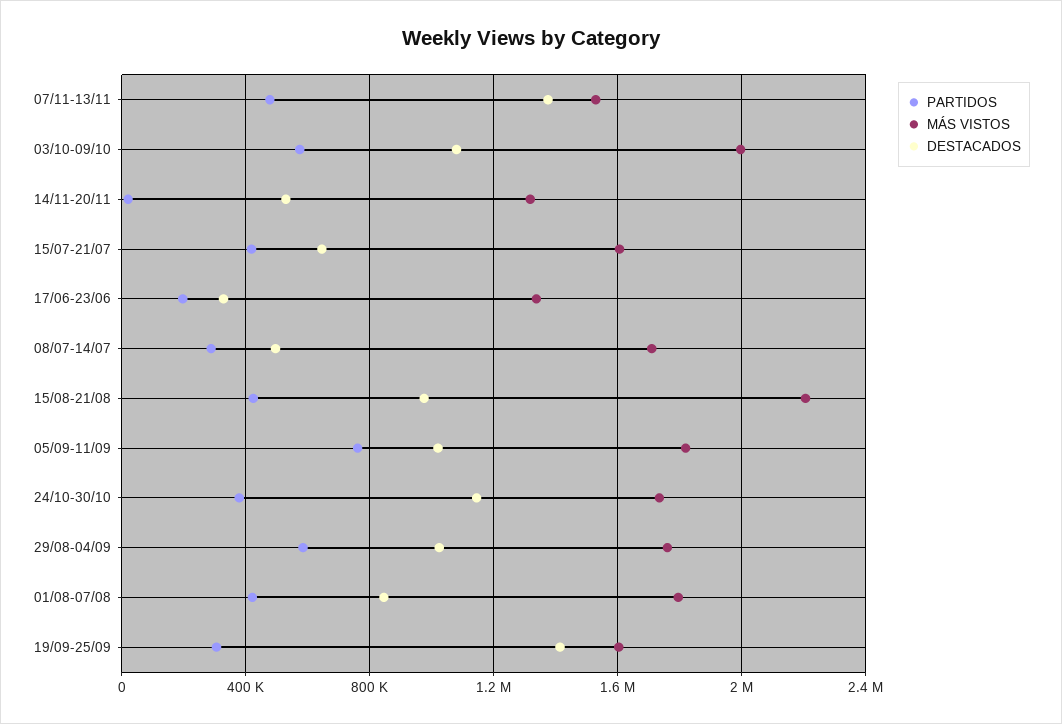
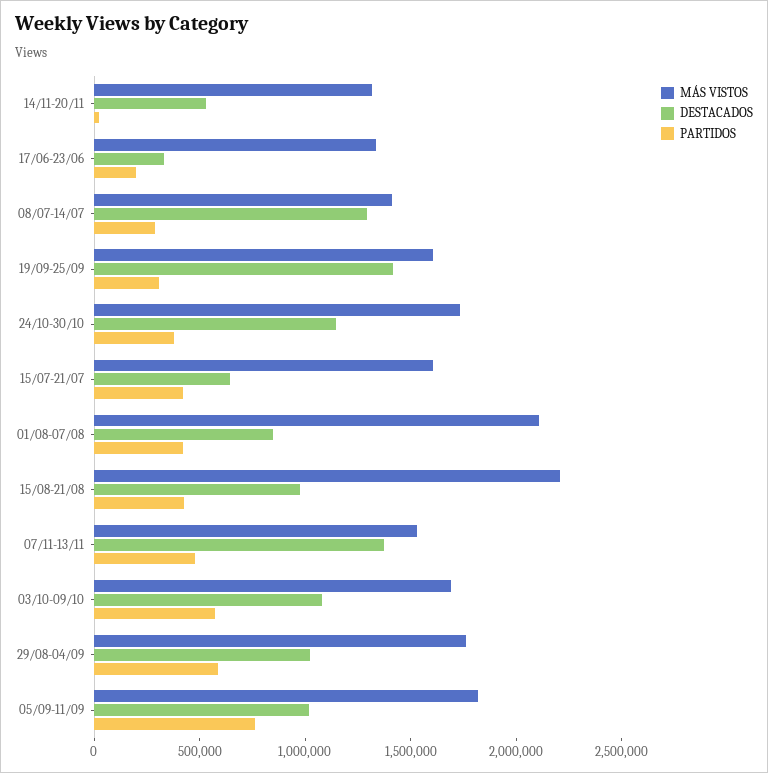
  {
    "PARTIDOS": {
      "07/11-13/11": 500000,
      "03/10-09/10": 550000,
      "14/11-20/11": 0,
      "15/07-21/07": 400000,
      "17/06-23/06": 200000,
      "08/07-14/07": 300000,
      "15/08-21/08": 400000,
      "05/09-11/09": 750000,
      "24/10-30/10": 400000,
      "29/08-04/09": 600000,
      "01/08-07/08": 400000,
      "19/09-25/09": 300000
    },
    "MÁS VISTOS": {
      "07/11-13/11": 1550000,
-     "03/10-09/10": 2000000,
+     "03/10-09/10": 1700000,
      "14/11-20/11": 1300000,
      "15/07-21/07": 1600000,
      "17/06-23/06": 1350000,
-     "08/07-14/07": 1700000,
+     "08/07-14/07": 1400000,
      "15/08-21/08": 2200000,
      "05/09-11/09": 1800000,
      "24/10-30/10": 1750000,
      "29/08-04/09": 1750000,
-     "01/08-07/08": 1800000,
+     "01/08-07/08": 2100000,
      "19/09-25/09": 1600000
    },
    "DESTACADOS": {
      "07/11-13/11": 1400000,
      "03/10-09/10": 1100000,
      "14/11-20/11": 550000,
      "15/07-21/07": 650000,
      "17/06-23/06": 350000,
-     "08/07-14/07": 500000,
+     "08/07-14/07": 1300000,
      "15/08-21/08": 1000000,
      "05/09-11/09": 1000000,
      "24/10-30/10": 1150000,
      "29/08-04/09": 1000000,
      "01/08-07/08": 850000,
      "19/09-25/09": 1400000
    }
  }

